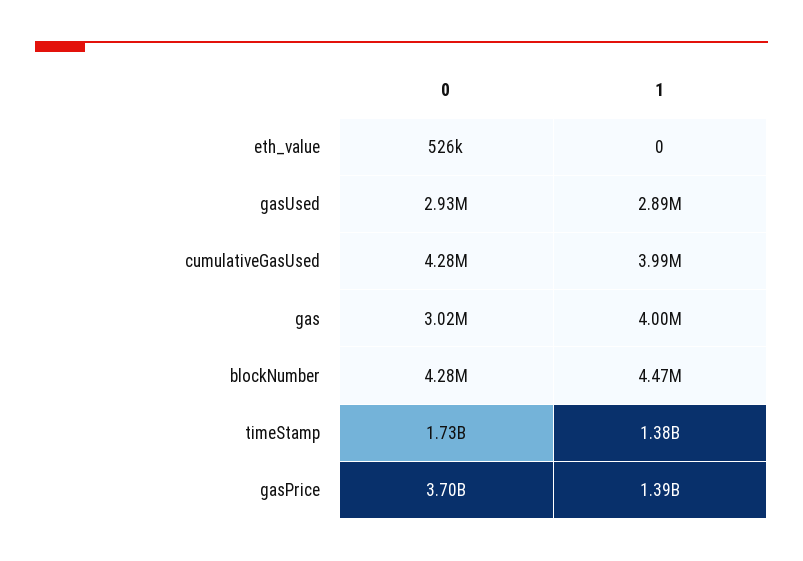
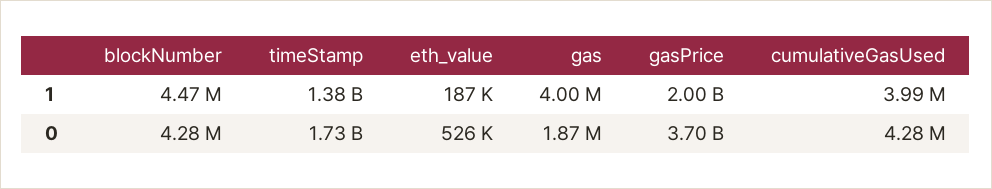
  {
    "0": {
      "eth_value": 526000,
-     "gasUsed": 2930000,
      "cumulativeGasUsed": 4280000,
-     "gas": 3020000,
+     "gas": 1870000,
      "blockNumber": 4280000,
      "timeStamp": 1730000000,
      "gasPrice": 3700000000
    },
    "1": {
-     "eth_value": 0,
+     "eth_value": 187000,
-     "gasUsed": 2890000,
      "cumulativeGasUsed": 3990000,
      "gas": 4000000,
      "blockNumber": 4470000,
      "timeStamp": 1380000000,
-     "gasPrice": 1390000000
+     "gasPrice": 2000000000
    }
  }

